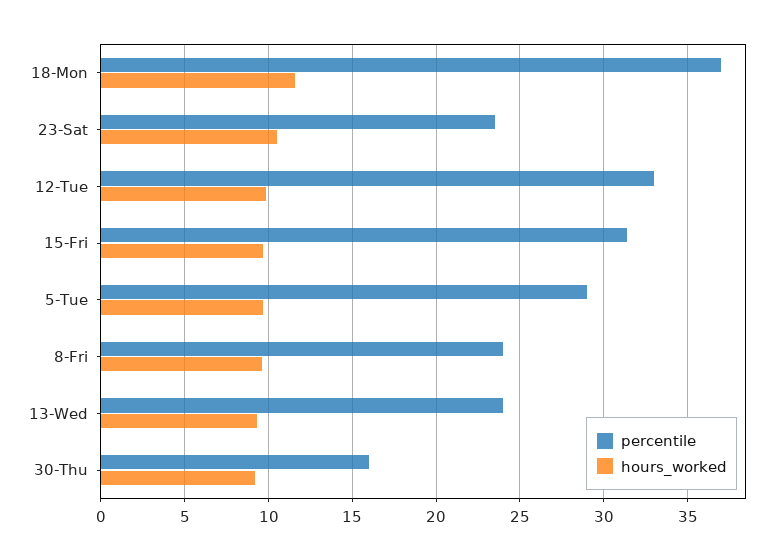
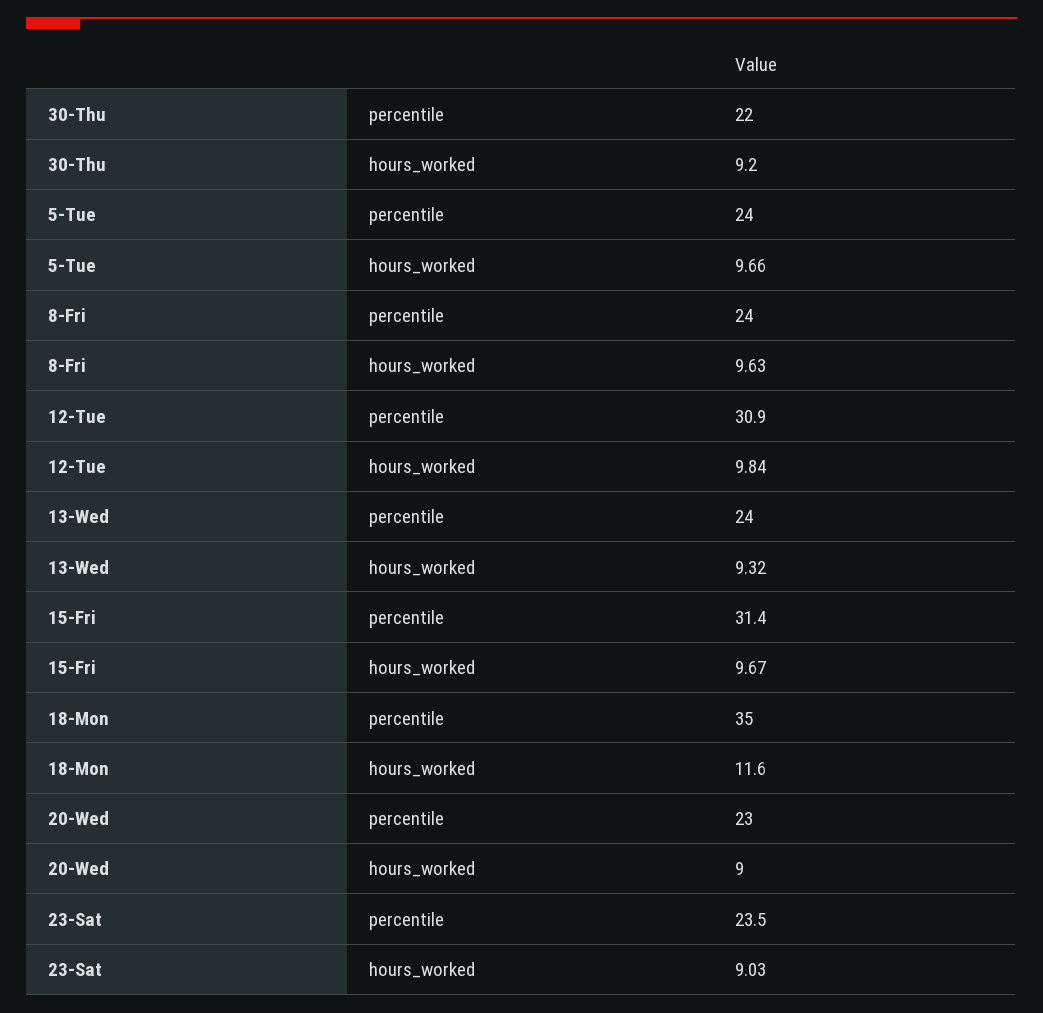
  {
    "percentile": {
-     "18-Mon": 37,
+     "18-Mon": 35,
      "23-Sat": 23.5,
-     "12-Tue": 33,
+     "12-Tue": 30.9,
      "15-Fri": 31.4,
-     "5-Tue": 29,
+     "5-Tue": 24,
      "8-Fri": 24,
      "13-Wed": 24,
-     "30-Thu": 16
+     "30-Thu": 22,
+     "20-Wed": 23
    },
    "hours_worked": {
      "18-Mon": 11.6,
-     "23-Sat": 10.5,
+     "23-Sat": 9.03,
      "12-Tue": 9.84,
      "15-Fri": 9.67,
      "5-Tue": 9.66,
      "8-Fri": 9.63,
      "13-Wed": 9.32,
-     "30-Thu": 9.2
+     "30-Thu": 9.2,
+     "20-Wed": 9
    }
  }

